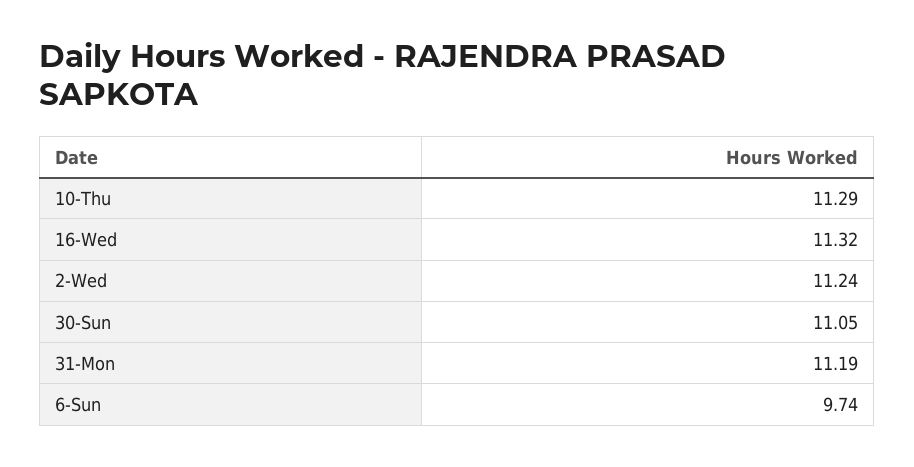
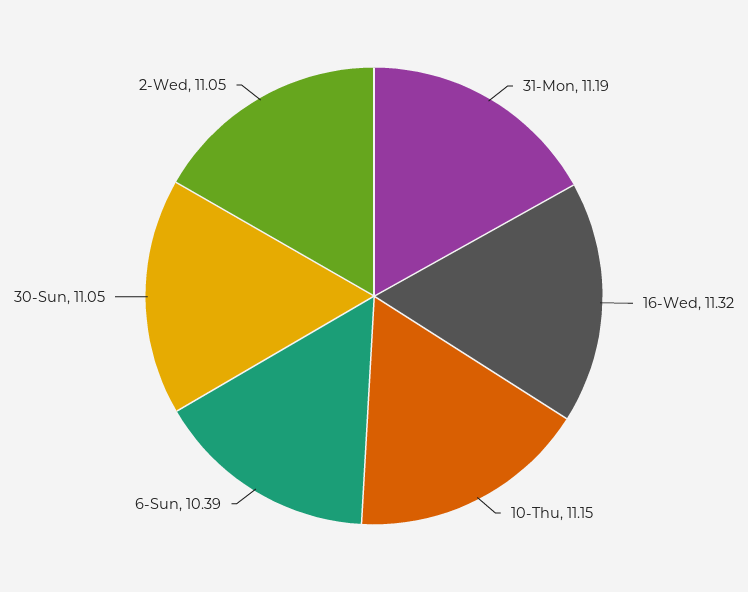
  {
-   "10-Thu": 11.29,
+   "10-Thu": 11.15,
    "16-Wed": 11.32,
-   "2-Wed": 11.24,
+   "2-Wed": 11.05,
    "30-Sun": 11.05,
    "31-Mon": 11.19,
-   "6-Sun": 9.74
+   "6-Sun": 10.39
  }

